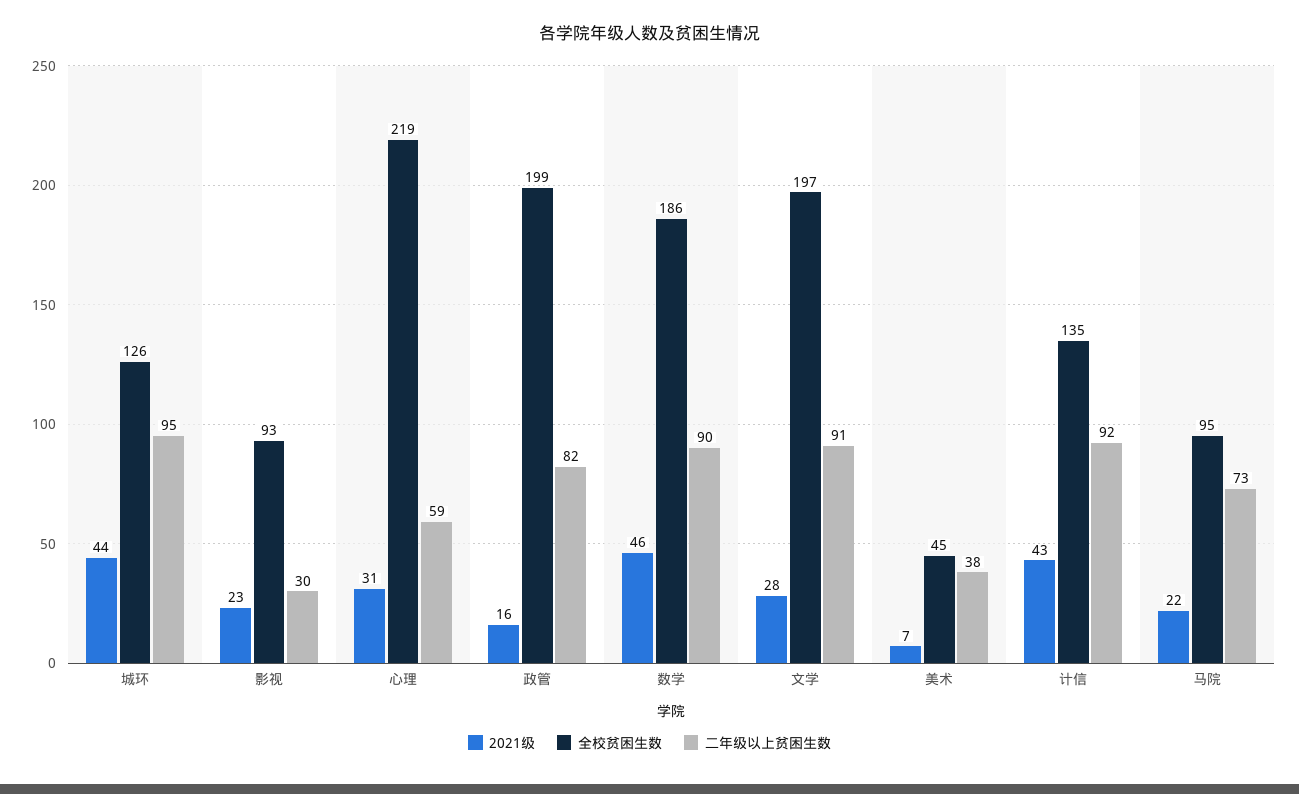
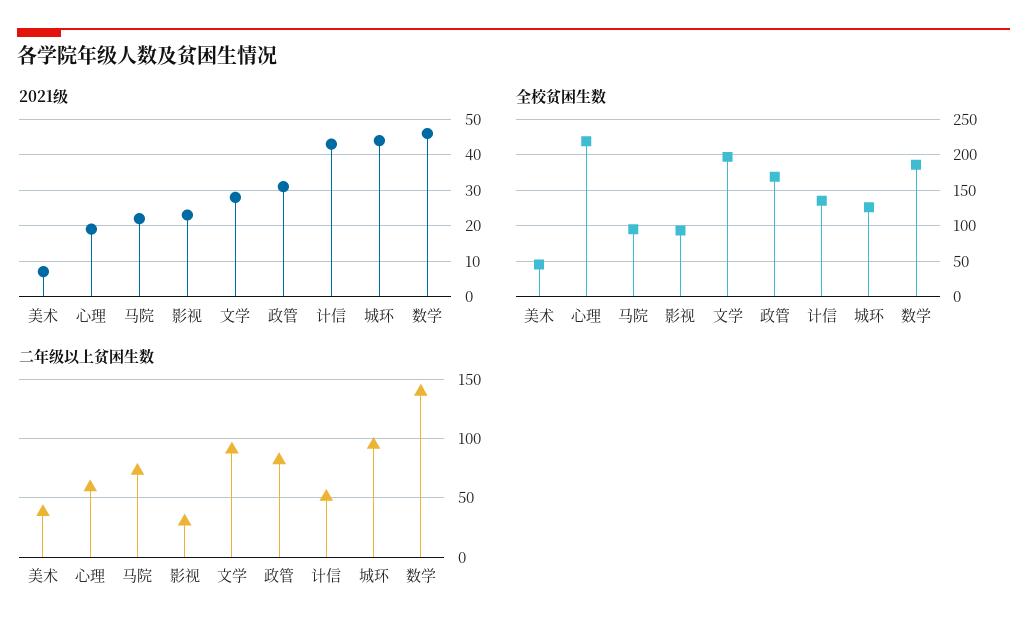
  {
    "2021级": {
      "城环": 44,
      "影视": 23,
-     "心理": 31,
+     "心理": 20,
-     "政管": 16,
+     "政管": 30,
      "数学": 46,
      "文学": 28,
      "美术": 7,
      "计信": 43,
      "马院": 22
    },
    "全校贫困生数": {
      "城环": 126,
      "影视": 93,
      "心理": 219,
-     "政管": 199,
+     "政管": 170,
      "数学": 186,
      "文学": 197,
      "美术": 45,
      "计信": 135,
      "马院": 95
    },
    "二年级以上贫困生数": {
      "城环": 95,
      "影视": 30,
      "心理": 59,
      "政管": 82,
-     "数学": 90,
+     "数学": 140,
      "文学": 91,
      "美术": 38,
-     "计信": 92,
+     "计信": 50,
      "马院": 73
    }
  }

